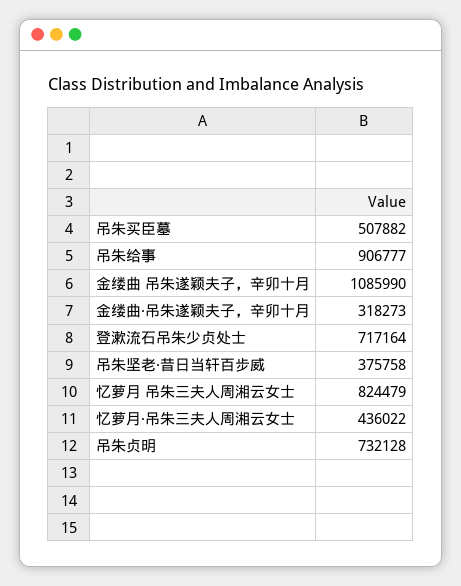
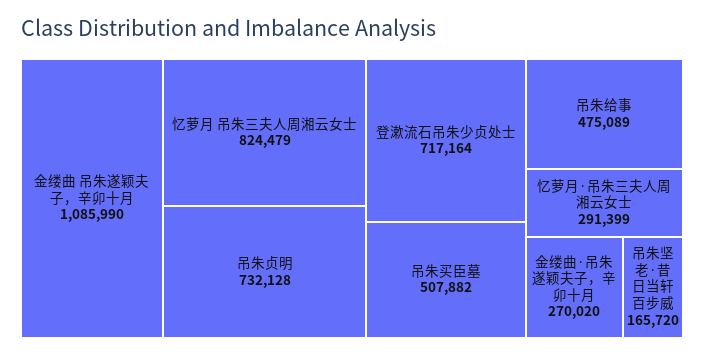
  {
    "吊朱买臣墓": 507882,
-   "吊朱给事": 906777,
+   "吊朱给事": 475089,
    "金缕曲 吊朱遂颖夫子，辛卯十月": 1085990,
-   "金缕曲·吊朱遂颖夫子，辛卯十月": 318273,
+   "金缕曲·吊朱遂颖夫子，辛卯十月": 270020,
    "登漱流石吊朱少贞处士": 717164,
-   "吊朱坚老·昔日当轩百步威": 375758,
+   "吊朱坚老·昔日当轩百步威": 165720,
    "忆萝月 吊朱三夫人周湘云女士": 824479,
-   "忆萝月·吊朱三夫人周湘云女士": 436022,
+   "忆萝月·吊朱三夫人周湘云女士": 291399,
    "吊朱贞明": 732128
  }

